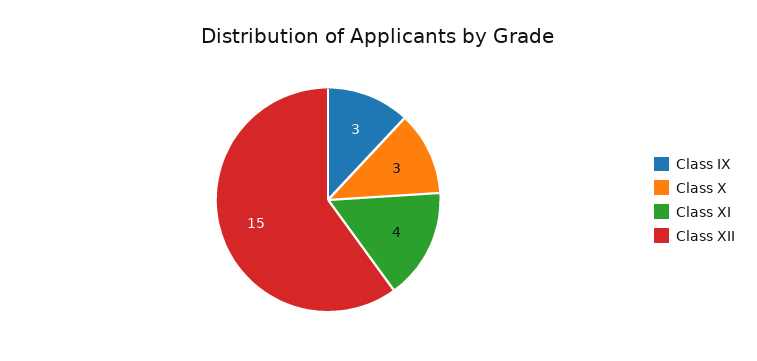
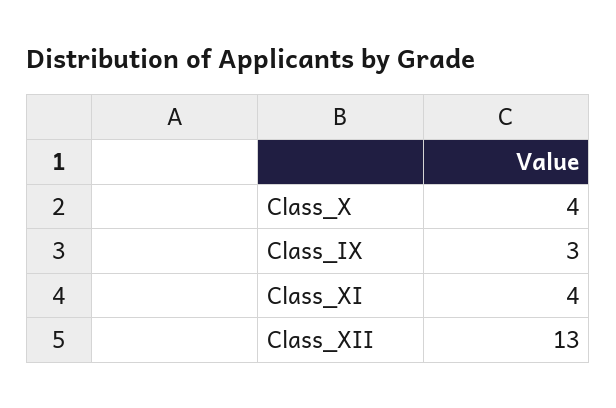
  {
    "Class IX": 3,
-   "Class X": 3,
+   "Class X": 4,
    "Class XI": 4,
-   "Class XII": 15
+   "Class XII": 13
  }

